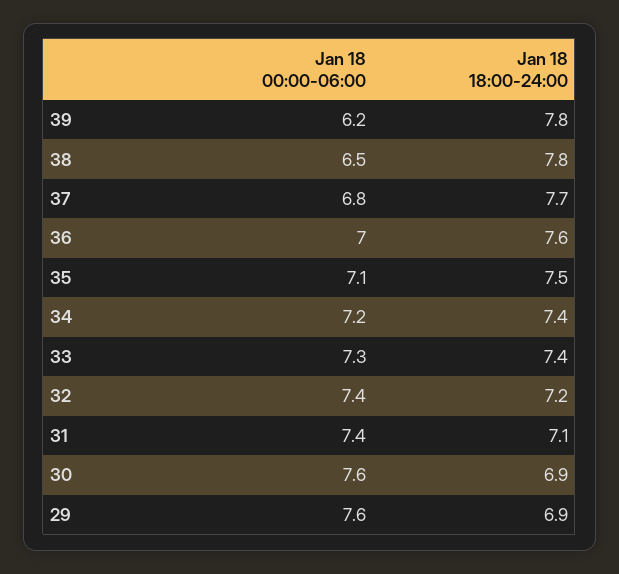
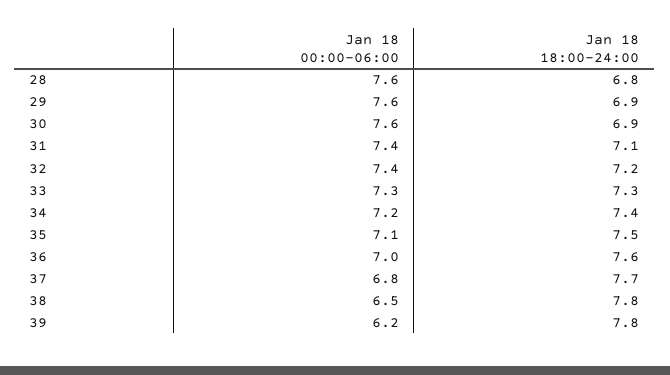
  {
    "Jan 18 00:00-06:00": {
      "39": 6.2,
      "38": 6.5,
      "37": 6.8,
      "36": 7,
      "35": 7.1,
      "34": 7.2,
      "33": 7.3,
      "32": 7.4,
      "31": 7.4,
      "30": 7.6,
-     "29": 7.6
+     "29": 7.6,
+     "28": 7.6
    },
    "Jan 18 18:00-24:00": {
      "39": 7.8,
      "38": 7.8,
      "37": 7.7,
      "36": 7.6,
      "35": 7.5,
      "34": 7.4,
-     "33": 7.4,
+     "33": 7.3,
      "32": 7.2,
      "31": 7.1,
      "30": 6.9,
-     "29": 6.9
+     "29": 6.9,
+     "28": 6.8
    }
  }

